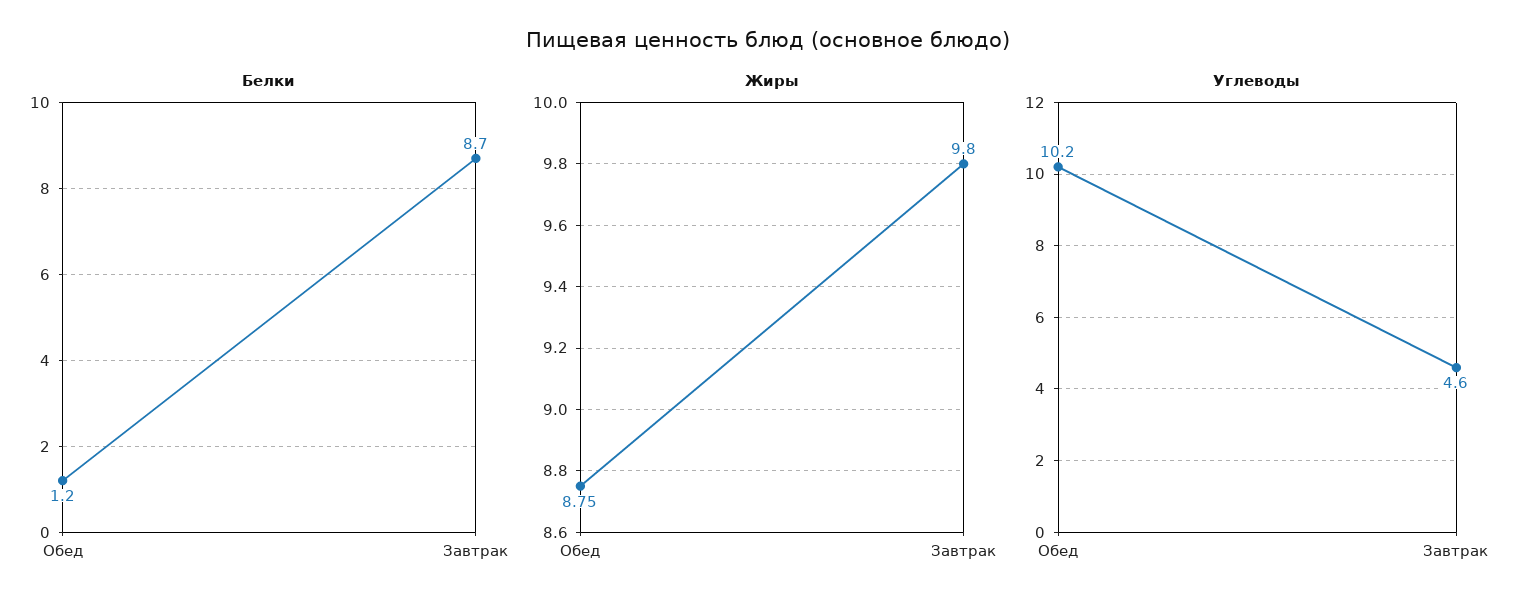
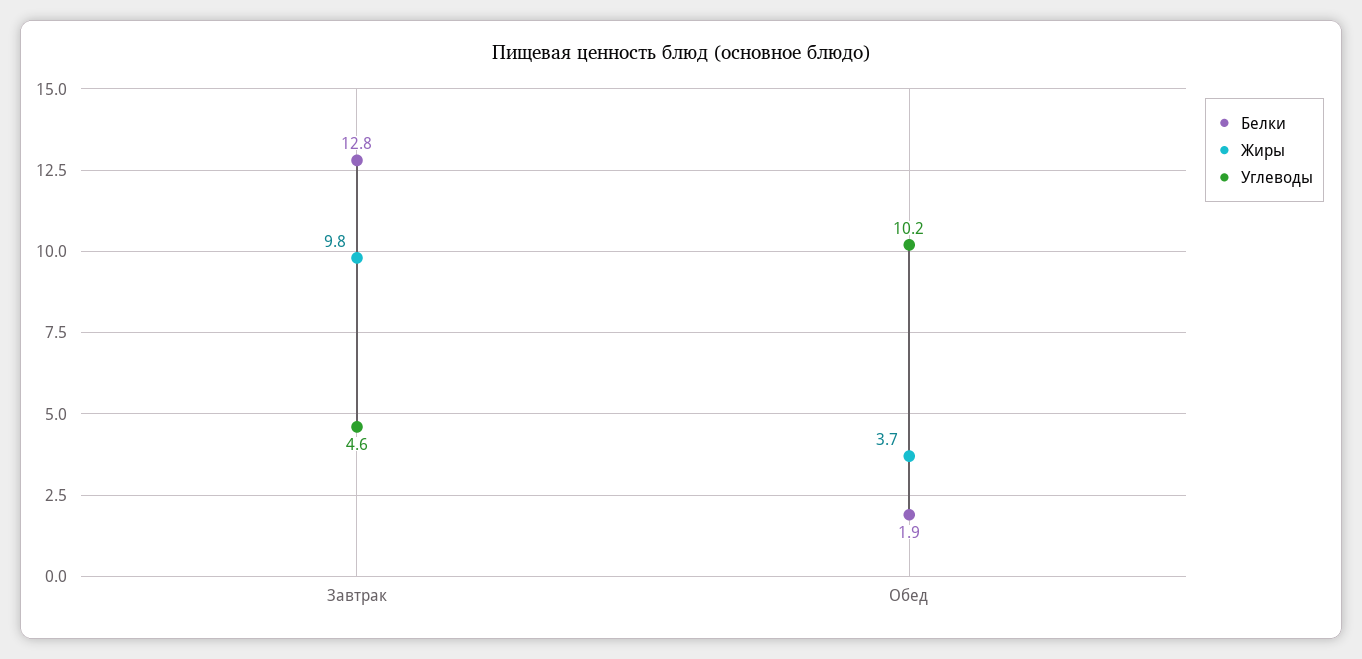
  {
    "Белки": {
-     "Обед": 1.2,
+     "Обед": 1.9,
-     "Завтрак": 8.7
+     "Завтрак": 12.8
    },
    "Жиры": {
-     "Обед": 8.75,
+     "Обед": 3.7,
      "Завтрак": 9.8
    },
    "Углеводы": {
      "Обед": 10.2,
      "Завтрак": 4.6
    }
  }

